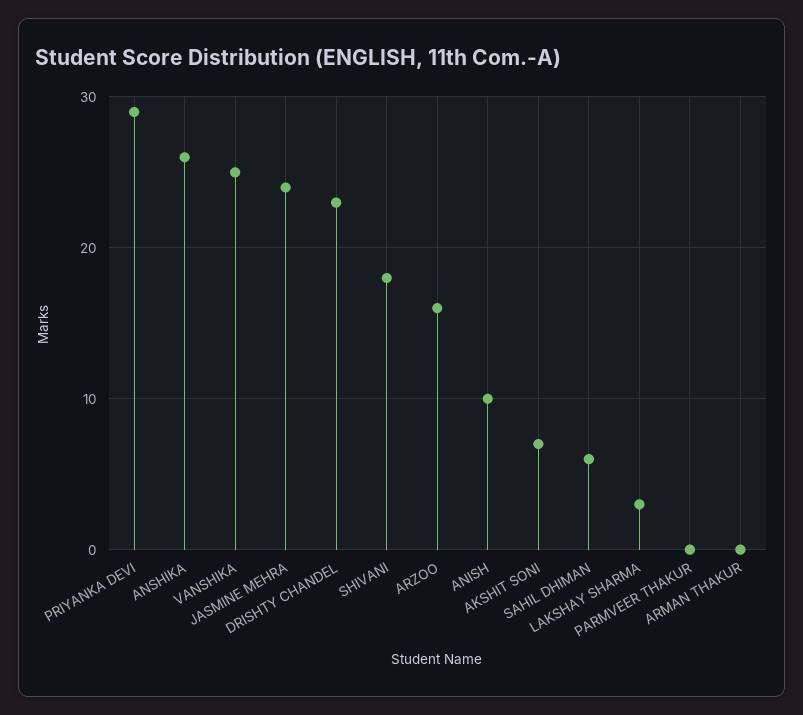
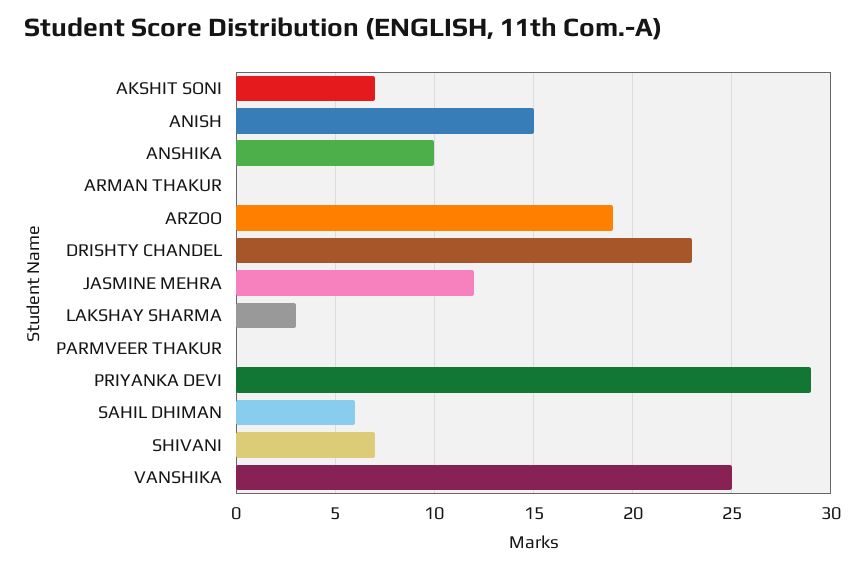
  {
    "PRIYANKA DEVI": 29,
-   "ANSHIKA": 26,
+   "ANSHIKA": 10,
    "VANSHIKA": 25,
-   "JASMINE MEHRA": 24,
+   "JASMINE MEHRA": 12,
    "DRISHTY CHANDEL": 23,
-   "SHIVANI": 18,
+   "SHIVANI": 7,
-   "ARZOO": 16,
+   "ARZOO": 19,
-   "ANISH": 10,
+   "ANISH": 15,
    "AKSHIT SONI": 7,
    "SAHIL DHIMAN": 6,
    "LAKSHAY SHARMA": 3,
    "PARMVEER THAKUR": 0,
    "ARMAN THAKUR": 0
  }

